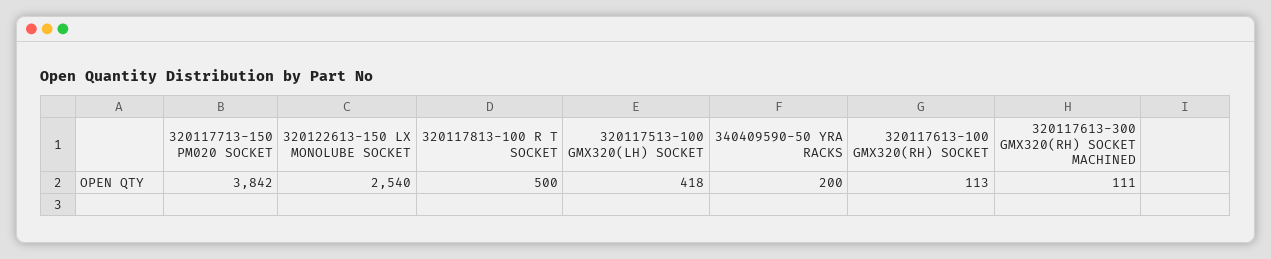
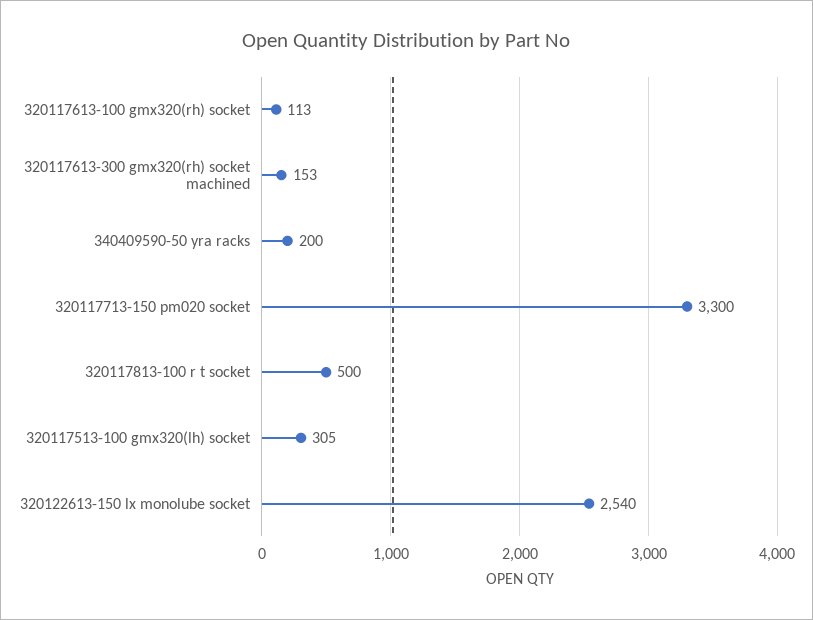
  {
-   "320117713-150 PM020 SOCKET": 3842,
+   "320117713-150 PM020 SOCKET": 3300,
    "320122613-150 LX MONOLUBE SOCKET": 2540,
    "320117813-100 R T SOCKET": 500,
-   "320117513-100 GMX320(LH) SOCKET": 418,
+   "320117513-100 GMX320(LH) SOCKET": 305,
    "340409590-50 YRA RACKS": 200,
    "320117613-100 GMX320(RH) SOCKET": 113,
-   "320117613-300 GMX320(RH) SOCKET MACHINED": 111
+   "320117613-300 GMX320(RH) SOCKET MACHINED": 153
  }

